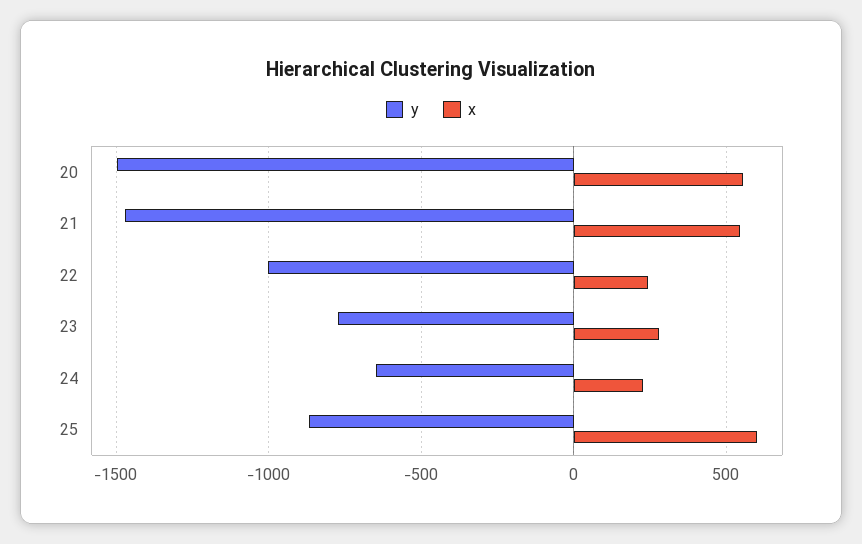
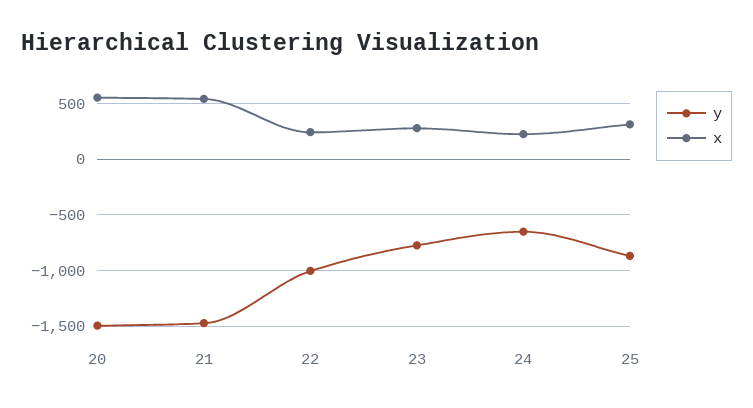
  {
    "y": {
      "20": -1500,
      "21": -1450,
      "22": -1000,
      "23": -750,
      "24": -650,
      "25": -850
    },
    "x": {
      "20": 550,
      "21": 550,
      "22": 250,
      "23": 300,
      "24": 250,
-     "25": 600
+     "25": 300
    }
  }

